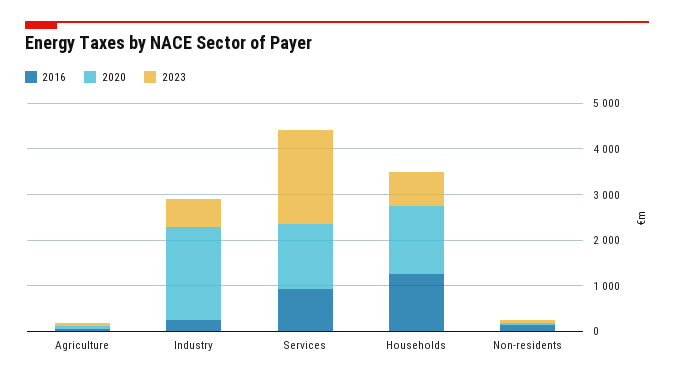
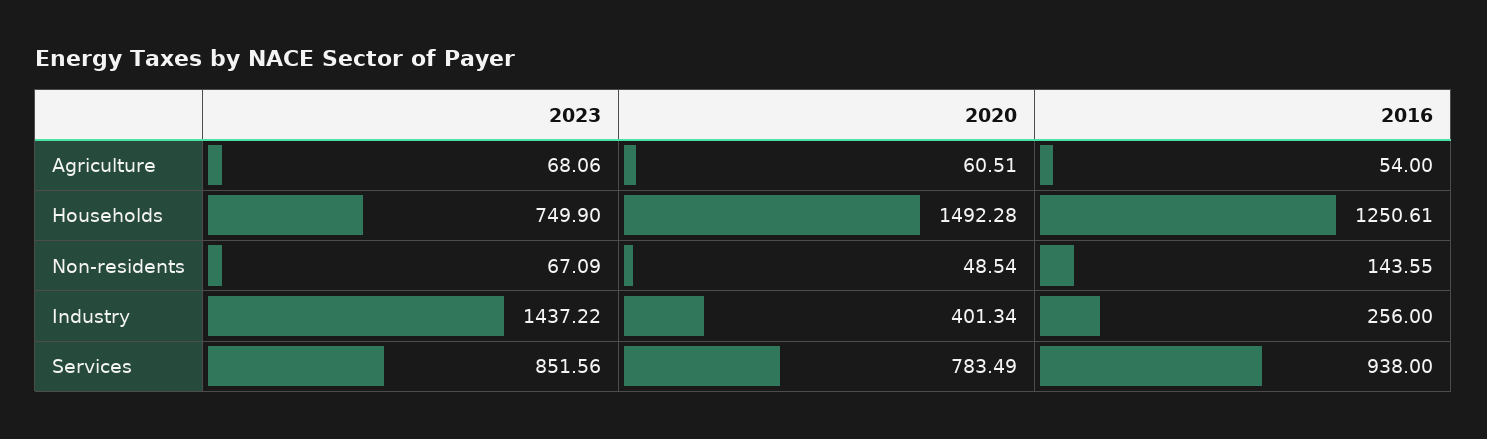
  {
    "2016": {
      "Agriculture": 54,
      "Industry": 256,
      "Services": 938,
      "Households": 1250.61,
      "Non-residents": 143.55
    },
    "2020": {
      "Agriculture": 60.51,
-     "Industry": 2000,
+     "Industry": 401.34,
-     "Services": 1400,
+     "Services": 783.49,
      "Households": 1492.28,
      "Non-residents": 48.54
    },
    "2023": {
      "Agriculture": 68.06,
-     "Industry": 600,
+     "Industry": 1437.22,
-     "Services": 2000,
+     "Services": 851.56,
      "Households": 749.9,
      "Non-residents": 67.09
    }
  }

